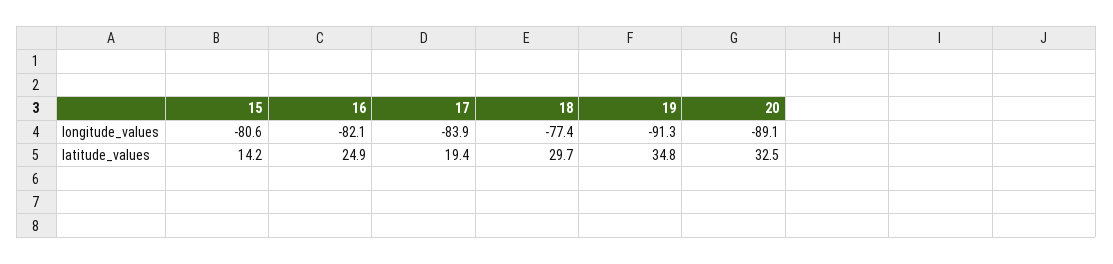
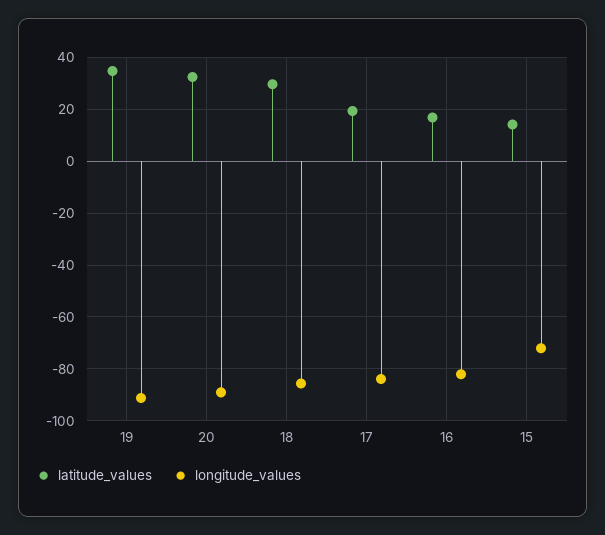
  {
    "longitude_values": {
-     "15": -80.6,
+     "15": -72.5,
      "16": -82.1,
      "17": -83.9,
-     "18": -77.4,
+     "18": -85,
      "19": -91.3,
      "20": -89.1
    },
    "latitude_values": {
      "15": 14.2,
-     "16": 24.9,
+     "16": 17.5,
      "17": 19.4,
      "18": 29.7,
      "19": 34.8,
      "20": 32.5
    }
  }

